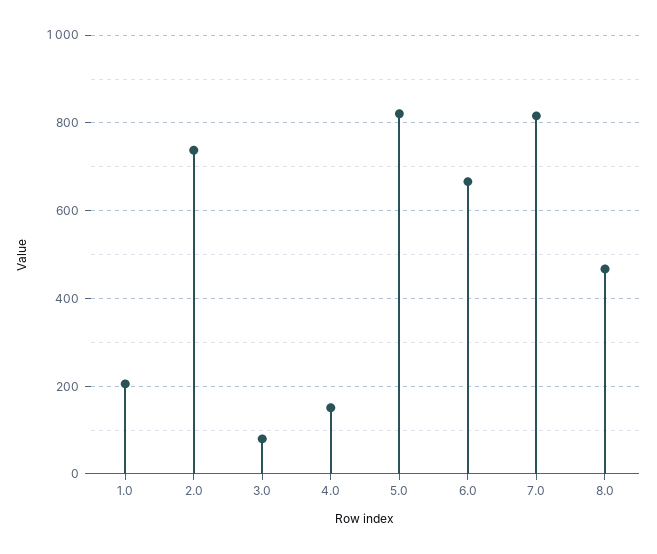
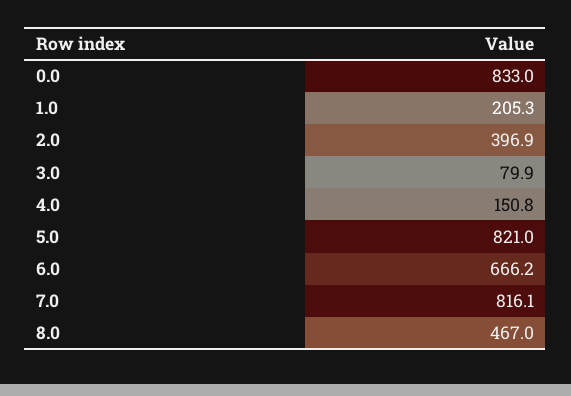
  {
    "1.0": 205.3,
-   "2.0": 740,
+   "2.0": 396.9,
    "3.0": 79.9,
    "4.0": 150.8,
    "5.0": 821,
    "6.0": 666.2,
    "7.0": 816.1,
-   "8.0": 467
+   "8.0": 467,
+   "0.0": 833
  }

